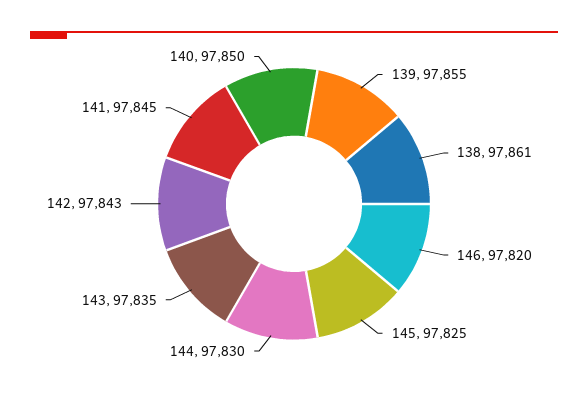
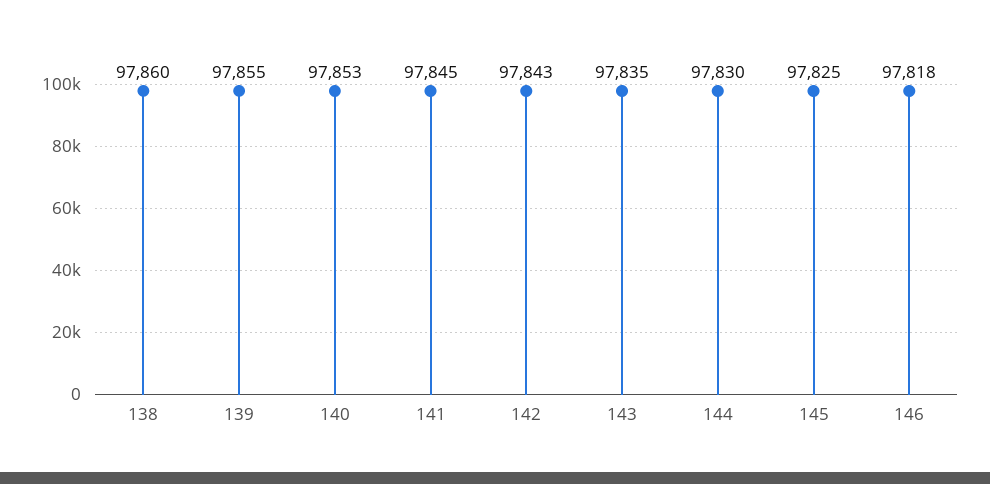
  {
    "139": 97855,
-   "138": 97861,
+   "138": 97860,
-   "146": 97820,
+   "146": 97818,
    "145": 97825,
    "144": 97830,
    "143": 97835,
    "142": 97843,
    "141": 97845,
-   "140": 97850
+   "140": 97853
  }

